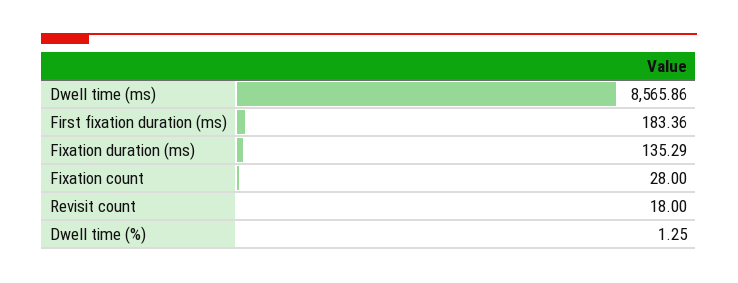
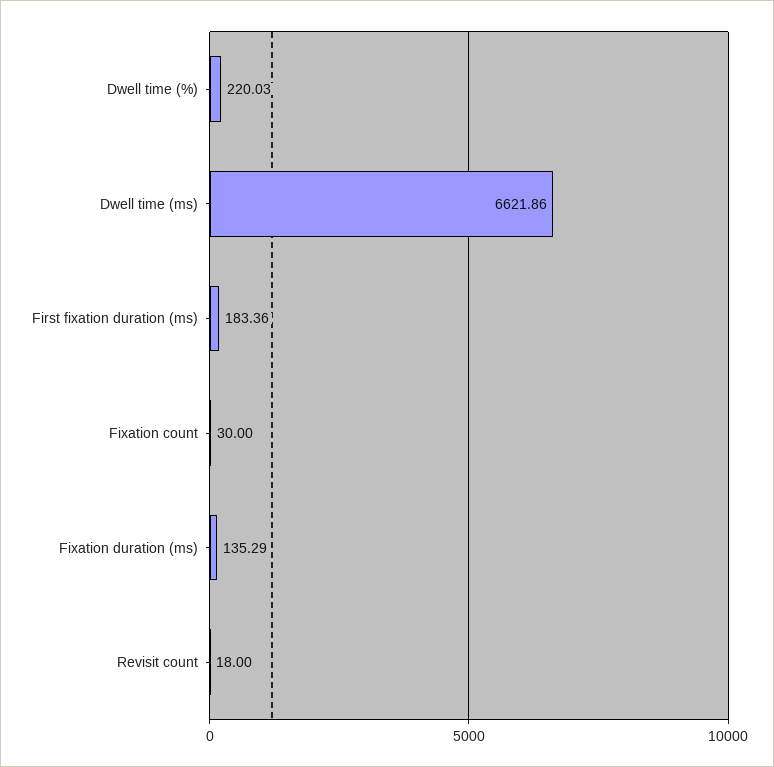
  {
-   "Dwell time (ms)": 8565.86,
+   "Dwell time (ms)": 6621.86,
    "First fixation duration (ms)": 183.36,
    "Fixation duration (ms)": 135.29,
-   "Fixation count": 28,
+   "Fixation count": 30,
    "Revisit count": 18,
-   "Dwell time (%)": 1.25
+   "Dwell time (%)": 220.03
  }

